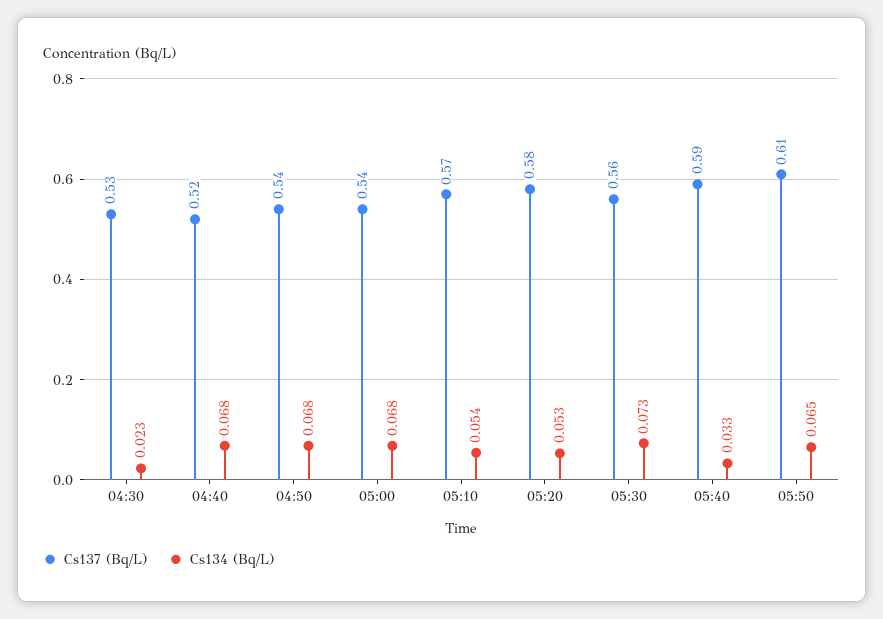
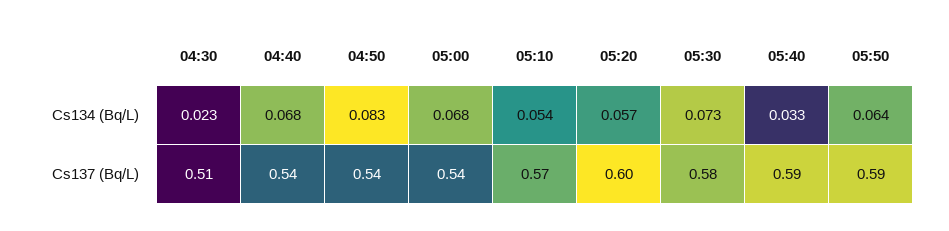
  {
    "Cs137 (Bq/L)": {
-     "04:30": 0.53,
+     "04:30": 0.51,
-     "04:40": 0.52,
+     "04:40": 0.54,
      "04:50": 0.54,
      "05:00": 0.54,
      "05:10": 0.57,
-     "05:20": 0.58,
+     "05:20": 0.6,
-     "05:30": 0.56,
+     "05:30": 0.58,
      "05:40": 0.59,
-     "05:50": 0.61
+     "05:50": 0.59
    },
    "Cs134 (Bq/L)": {
      "04:30": 0.023,
      "04:40": 0.068,
-     "04:50": 0.068,
+     "04:50": 0.083,
      "05:00": 0.068,
      "05:10": 0.054,
-     "05:20": 0.053,
+     "05:20": 0.057,
      "05:30": 0.073,
      "05:40": 0.033,
-     "05:50": 0.065
+     "05:50": 0.064
    }
  }

